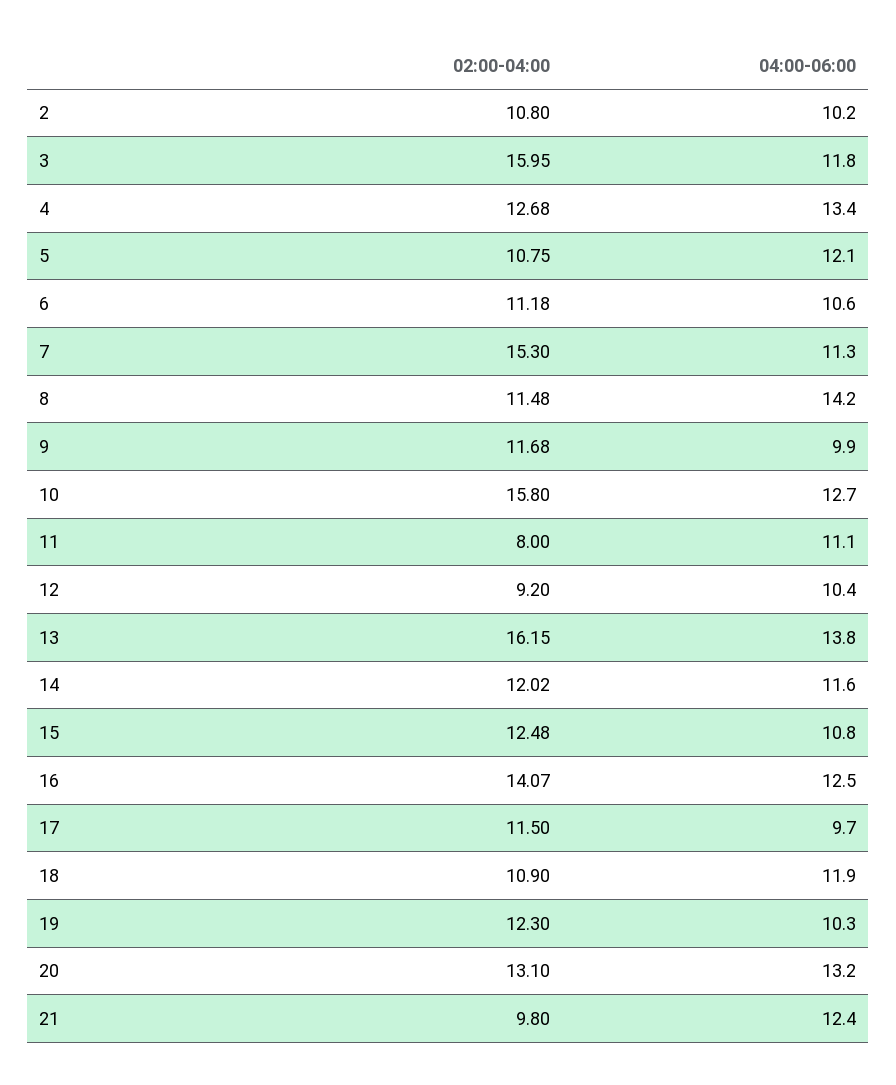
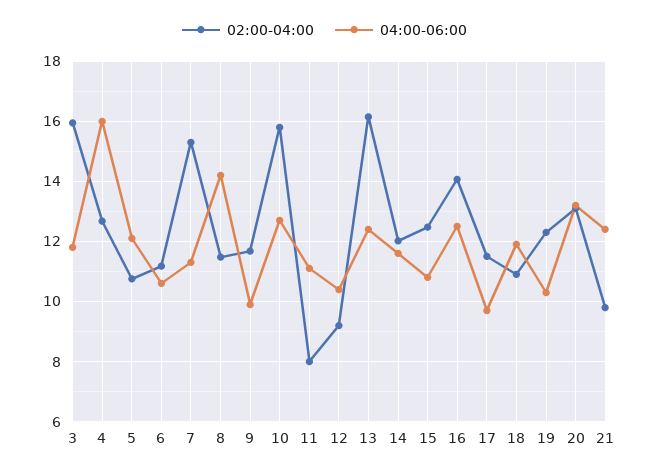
  {
    "02:00-04:00": {
-     "2": 10.8,
      "3": 15.95,
      "4": 12.68,
      "5": 10.75,
      "6": 11.18,
      "7": 15.3,
      "8": 11.48,
      "9": 11.68,
      "10": 15.8,
      "11": 8,
      "12": 9.2,
      "13": 16.15,
      "14": 12.02,
      "15": 12.48,
      "16": 14.07,
      "17": 11.5,
      "18": 10.9,
      "19": 12.3,
      "20": 13.1,
      "21": 9.8
    },
    "04:00-06:00": {
-     "2": 10.2,
      "3": 11.8,
-     "4": 13.4,
+     "4": 16,
      "5": 12.1,
      "6": 10.6,
      "7": 11.3,
      "8": 14.2,
      "9": 9.9,
      "10": 12.7,
      "11": 11.1,
      "12": 10.4,
-     "13": 13.8,
+     "13": 12.4,
      "14": 11.6,
      "15": 10.8,
      "16": 12.5,
      "17": 9.7,
      "18": 11.9,
      "19": 10.3,
      "20": 13.2,
      "21": 12.4
    }
  }

